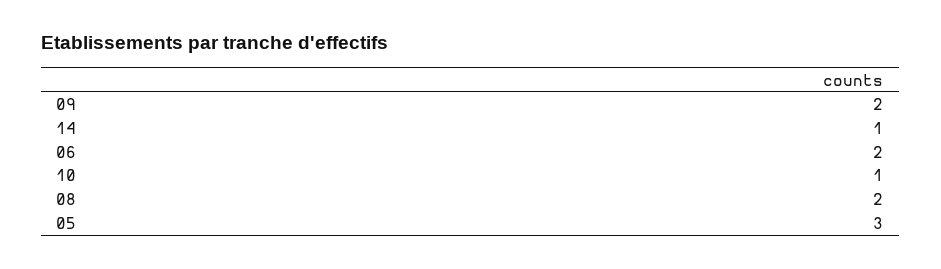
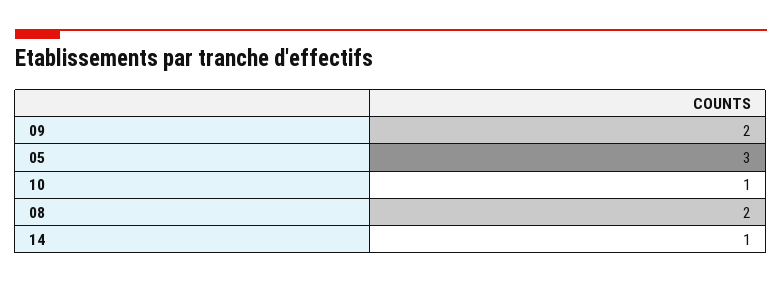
  {
    "09": 2,
    "14": 1,
-   "06": 2,
    "10": 1,
    "08": 2,
    "05": 3
  }

